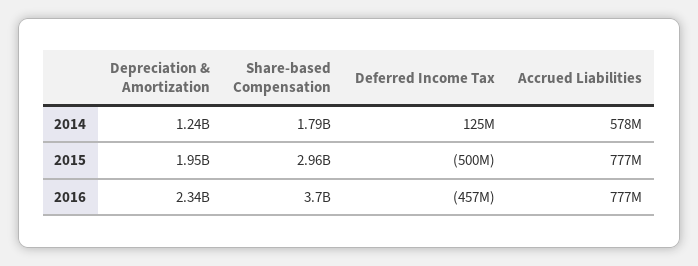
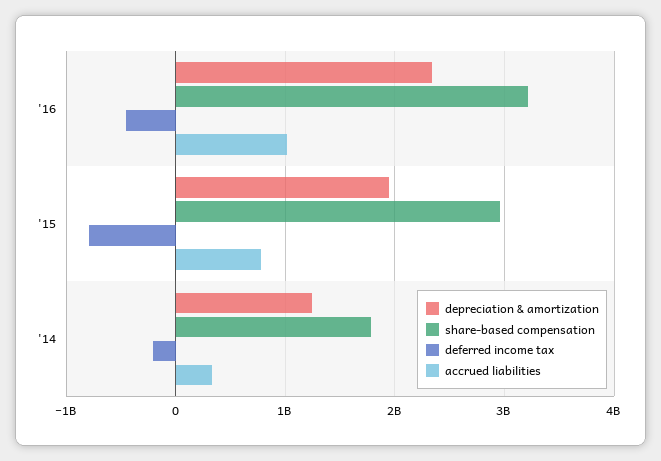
  {
    "Depreciation & Amortization": {
      "2014": 1240000000,
      "2015": 1950000000,
      "2016": 2340000000
    },
    "Share-based Compensation": {
      "2014": 1790000000,
      "2015": 2960000000,
-     "2016": 3700000000
+     "2016": 3200000000
    },
    "Deferred Income Tax": {
-     "2014": 125000000,
+     "2014": -200000000,
-     "2015": -500000000,
+     "2015": -800000000,
      "2016": -457000000
    },
    "Accrued Liabilities": {
-     "2014": 578000000,
+     "2014": 300000000,
      "2015": 777000000,
-     "2016": 777000000
+     "2016": 1000000000
    }
  }

